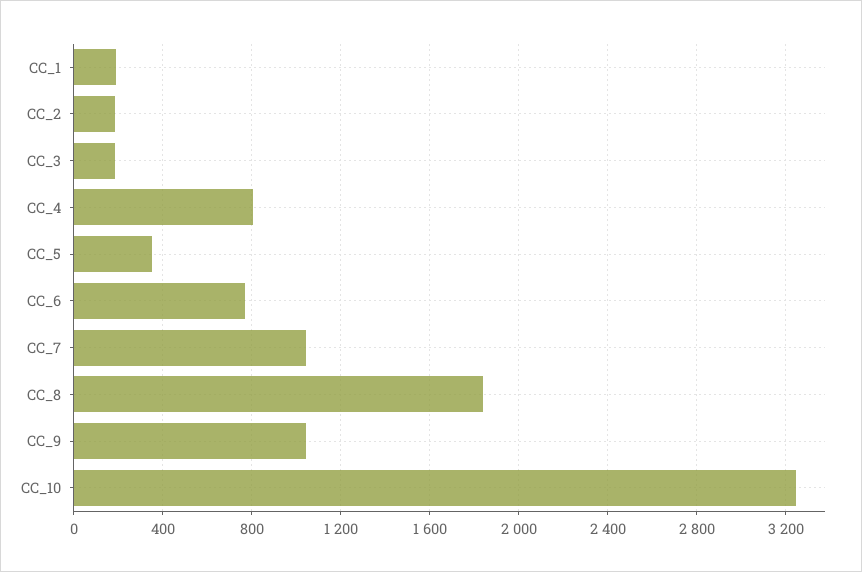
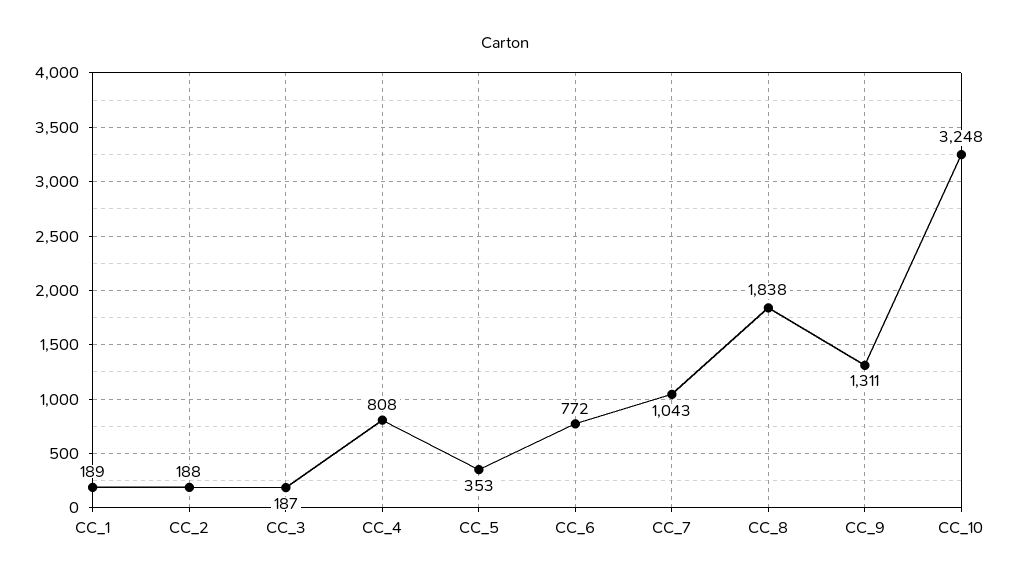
  {
    "CC_1": 189,
    "CC_2": 188,
    "CC_3": 187,
    "CC_4": 808,
    "CC_5": 353,
    "CC_6": 772,
    "CC_7": 1043,
    "CC_8": 1838,
-   "CC_9": 1050,
+   "CC_9": 1311,
    "CC_10": 3248
  }

